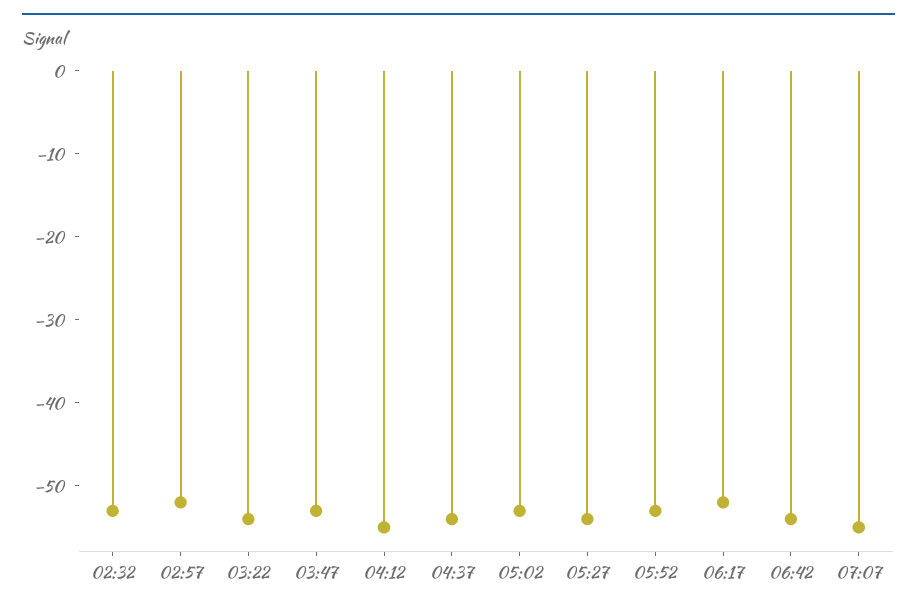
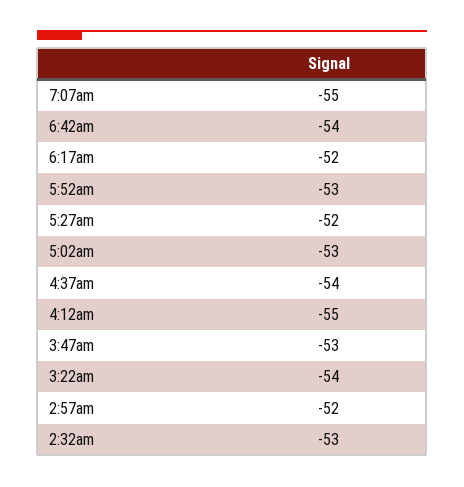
  {
    "02:32": -53,
    "02:57": -52,
    "03:22": -54,
    "03:47": -53,
    "04:12": -55,
    "04:37": -54,
    "05:02": -53,
-   "05:27": -54,
+   "05:27": -52,
    "05:52": -53,
    "06:17": -52,
    "06:42": -54,
    "07:07": -55
  }

